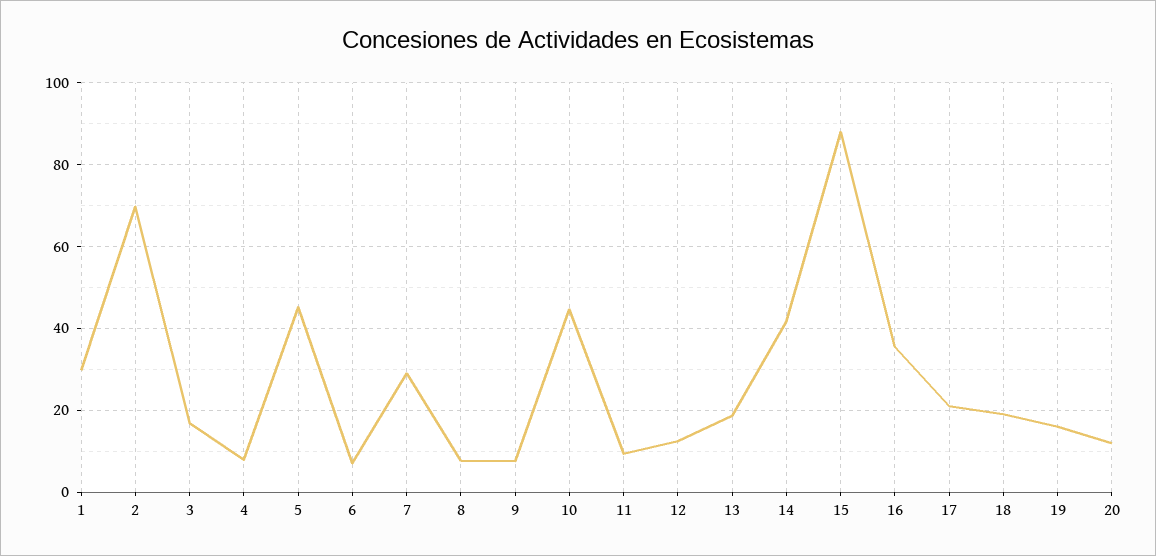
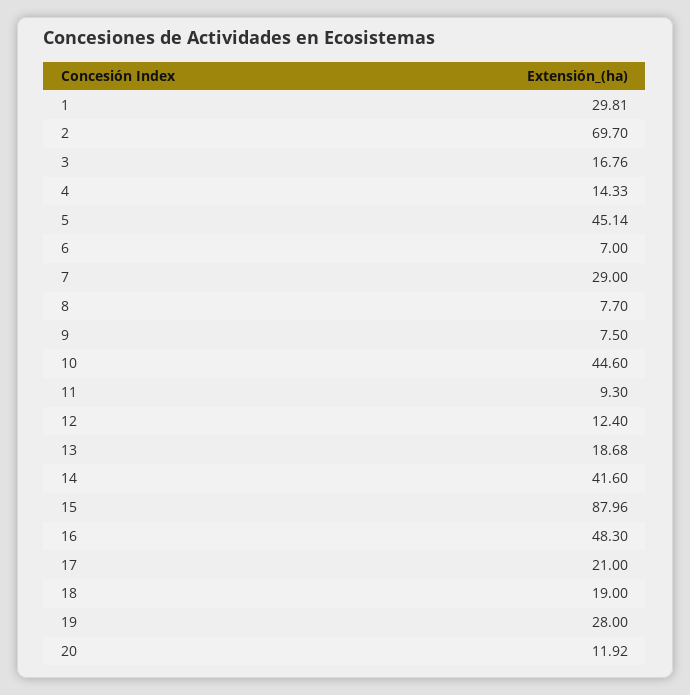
  {
    "1": 29.81,
    "2": 69.7,
    "3": 16.76,
-   "4": 8,
+   "4": 14.33,
    "5": 45.14,
    "6": 7,
    "7": 29,
    "8": 7.7,
    "9": 7.5,
    "10": 44.6,
    "11": 9.3,
    "12": 12.4,
    "13": 18.68,
    "14": 41.6,
    "15": 87.96,
-   "16": 36,
+   "16": 48.3,
    "17": 21,
    "18": 19,
-   "19": 16,
+   "19": 28,
    "20": 11.92
  }

